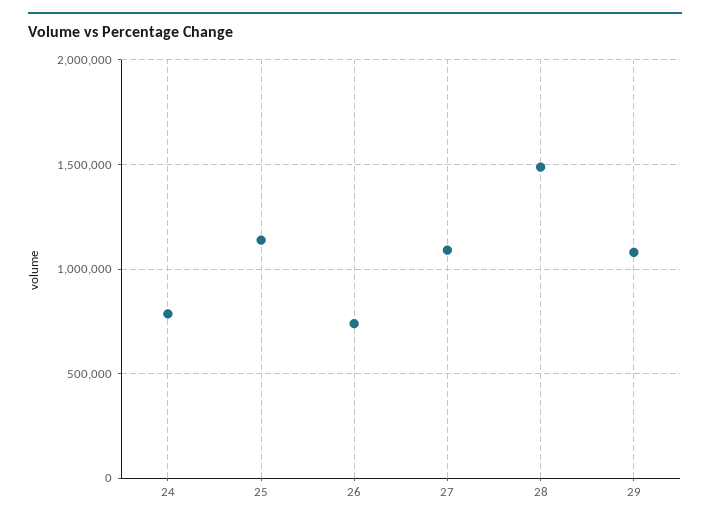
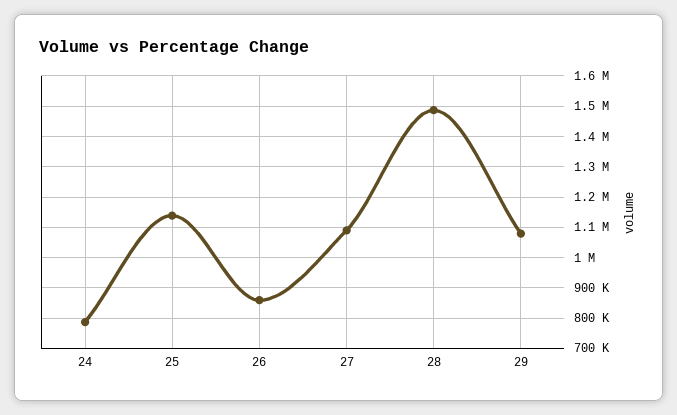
  {
    "24": 780000,
    "25": 1140000,
-   "26": 750000,
+   "26": 860000,
    "27": 1100000,
    "28": 1480000,
    "29": 1080000
  }

